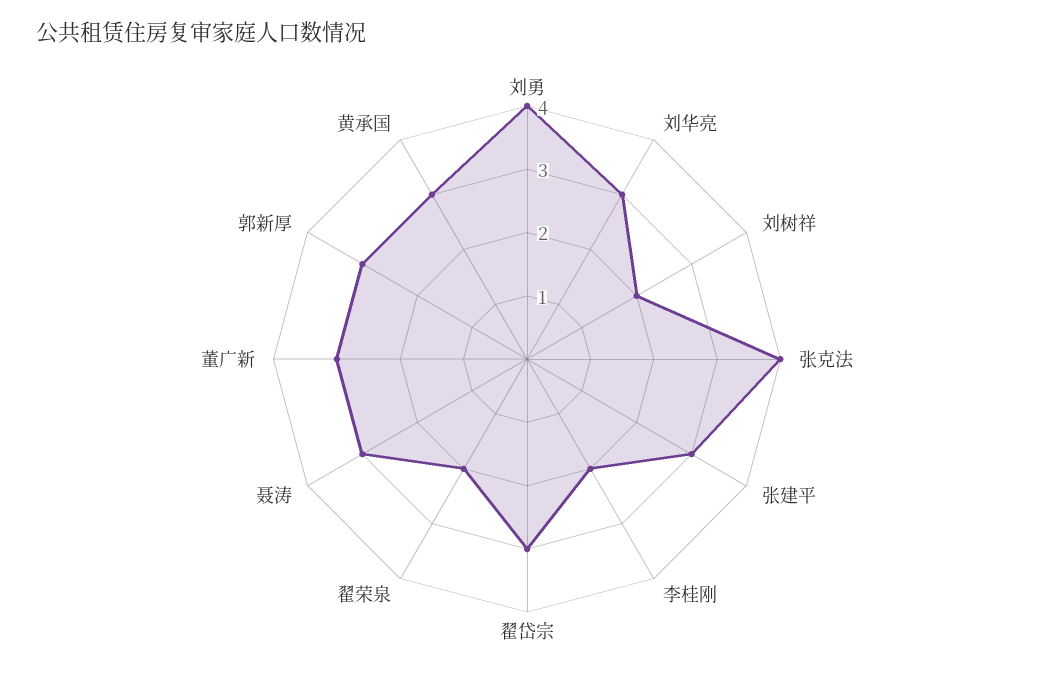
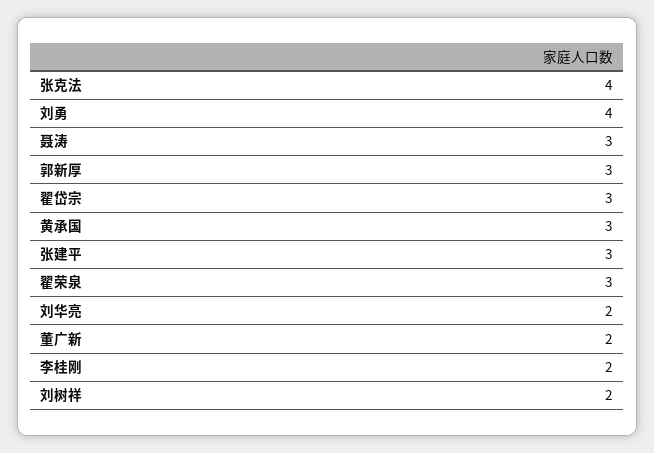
  {
    "刘勇": 4,
-   "刘华亮": 3,
+   "刘华亮": 2,
    "刘树祥": 2,
    "张克法": 4,
    "张建平": 3,
    "李桂刚": 2,
    "翟岱宗": 3,
-   "翟荣泉": 2,
+   "翟荣泉": 3,
    "聂涛": 3,
-   "董广新": 3,
+   "董广新": 2,
    "郭新厚": 3,
    "黄承国": 3
  }

